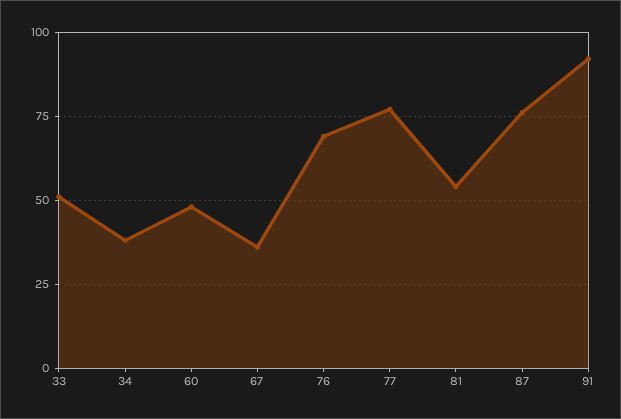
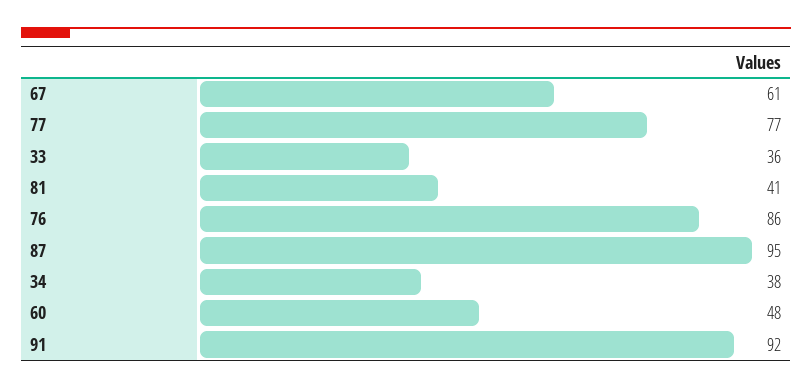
  {
-   "33": 50,
+   "33": 36,
    "34": 38,
    "60": 48,
-   "67": 35,
+   "67": 61,
-   "76": 70,
+   "76": 86,
    "77": 77,
-   "81": 55,
+   "81": 41,
-   "87": 75,
+   "87": 95,
    "91": 92
  }

